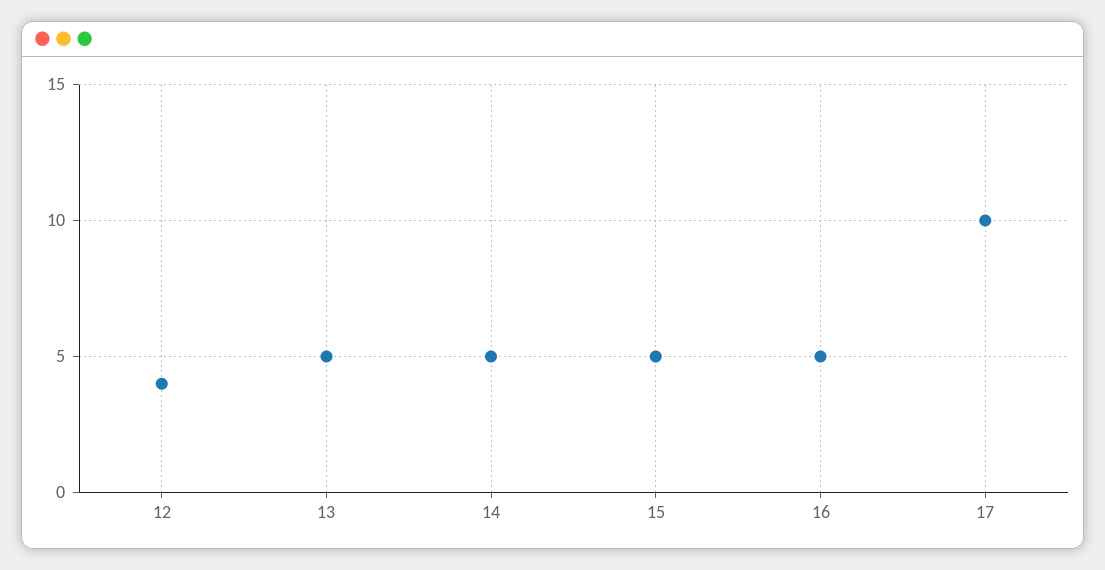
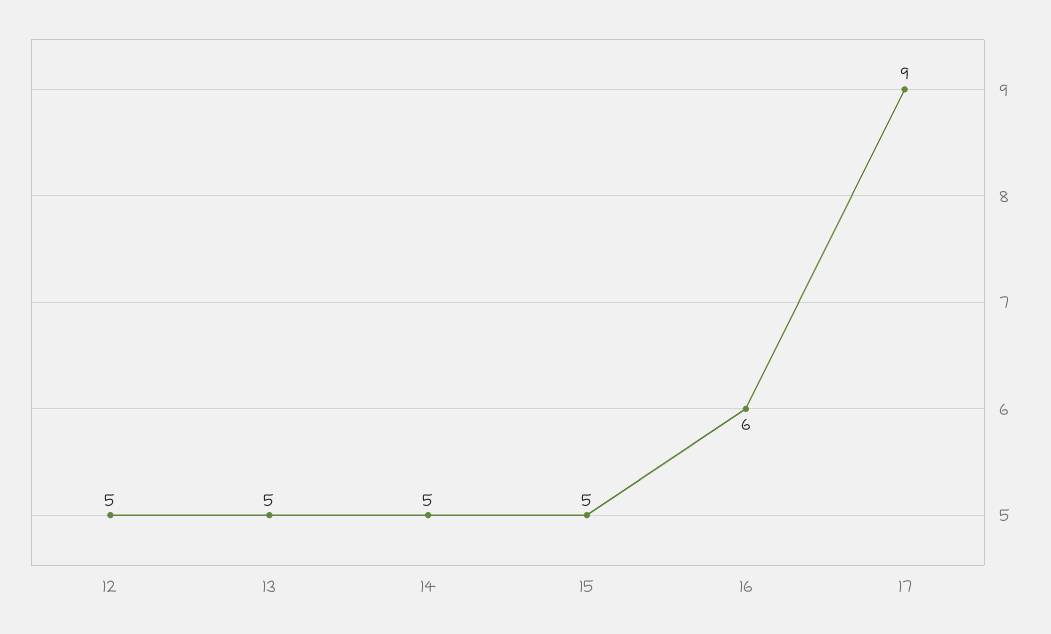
  {
-   "12": 4,
+   "12": 5,
    "13": 5,
    "14": 5,
    "15": 5,
-   "16": 5,
+   "16": 6,
-   "17": 10
+   "17": 9
  }

